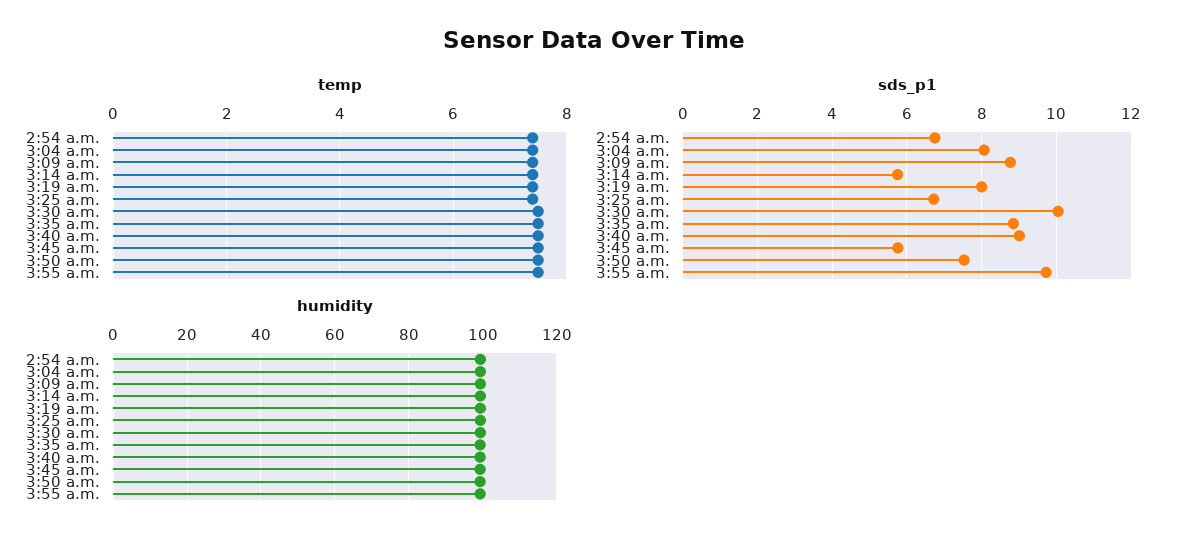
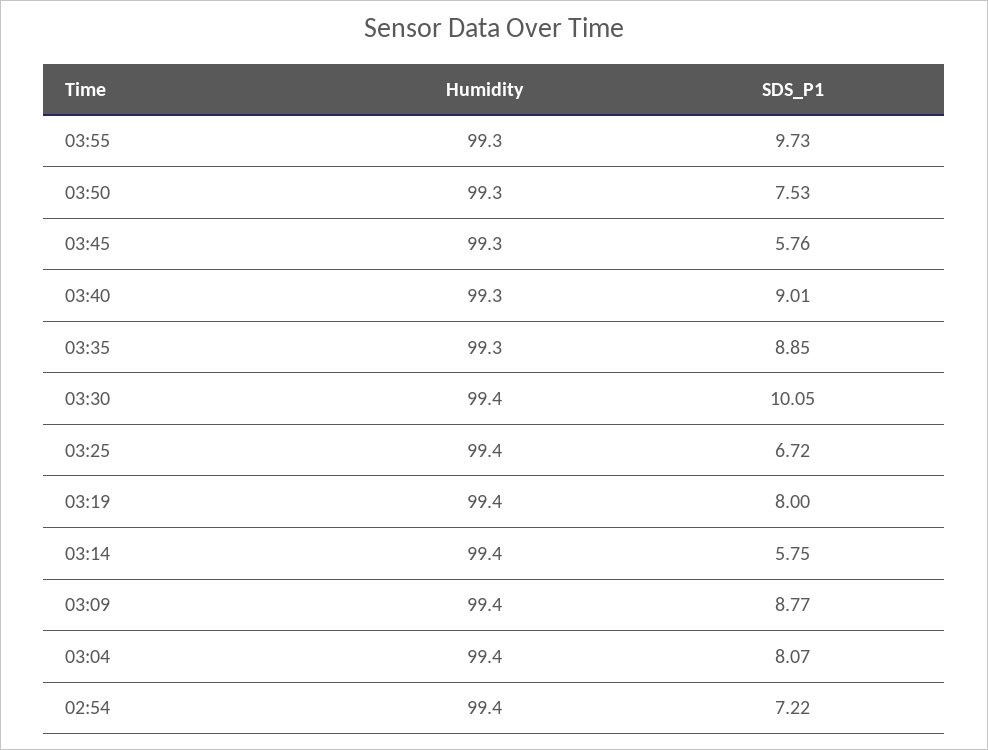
  {
-   "temp": {
-     "2:54 a.m.": 7.5,
-     "3:04 a.m.": 7.5,
-     "3:09 a.m.": 7.5,
-     "3:14 a.m.": 7.5,
-     "3:19 a.m.": 7.5,
-     "3:25 a.m.": 7.5,
-     "3:30 a.m.": 7.5,
-     "3:35 a.m.": 7.5,
-     "3:40 a.m.": 7.5,
-     "3:45 a.m.": 7.5,
-     "3:50 a.m.": 7.5,
-     "3:55 a.m.": 7.5
-   },
    "sds_p1": {
-     "2:54 a.m.": 6.8,
+     "2:54 a.m.": 7.22,
      "3:04 a.m.": 8.07,
      "3:09 a.m.": 8.77,
      "3:14 a.m.": 5.75,
      "3:19 a.m.": 8,
      "3:25 a.m.": 6.72,
      "3:30 a.m.": 10.05,
      "3:35 a.m.": 8.85,
      "3:40 a.m.": 9.01,
      "3:45 a.m.": 5.76,
      "3:50 a.m.": 7.53,
      "3:55 a.m.": 9.73
    },
    "humidity": {
      "2:54 a.m.": 99.4,
      "3:04 a.m.": 99.4,
      "3:09 a.m.": 99.4,
      "3:14 a.m.": 99.4,
      "3:19 a.m.": 99.4,
      "3:25 a.m.": 99.4,
      "3:30 a.m.": 99.4,
      "3:35 a.m.": 99.3,
      "3:40 a.m.": 99.3,
      "3:45 a.m.": 99.3,
      "3:50 a.m.": 99.3,
      "3:55 a.m.": 99.3
    }
  }

